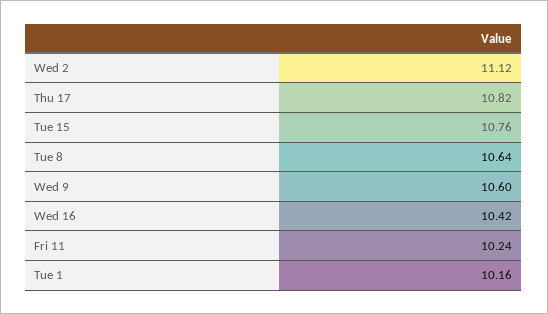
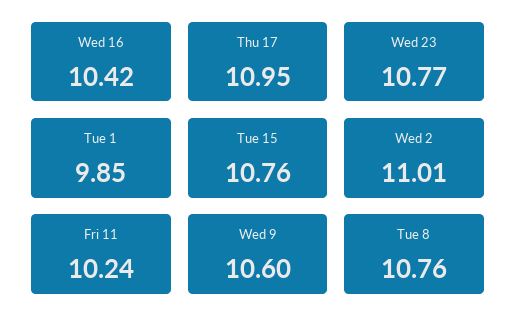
  {
-   "Wed 2": 11.12,
+   "Wed 2": 11.01,
-   "Thu 17": 10.82,
+   "Thu 17": 10.95,
    "Tue 15": 10.76,
-   "Tue 8": 10.64,
+   "Tue 8": 10.76,
    "Wed 9": 10.6,
    "Wed 16": 10.42,
    "Fri 11": 10.24,
-   "Tue 1": 10.16
+   "Tue 1": 9.85,
+   "Wed 23": 10.77
  }

